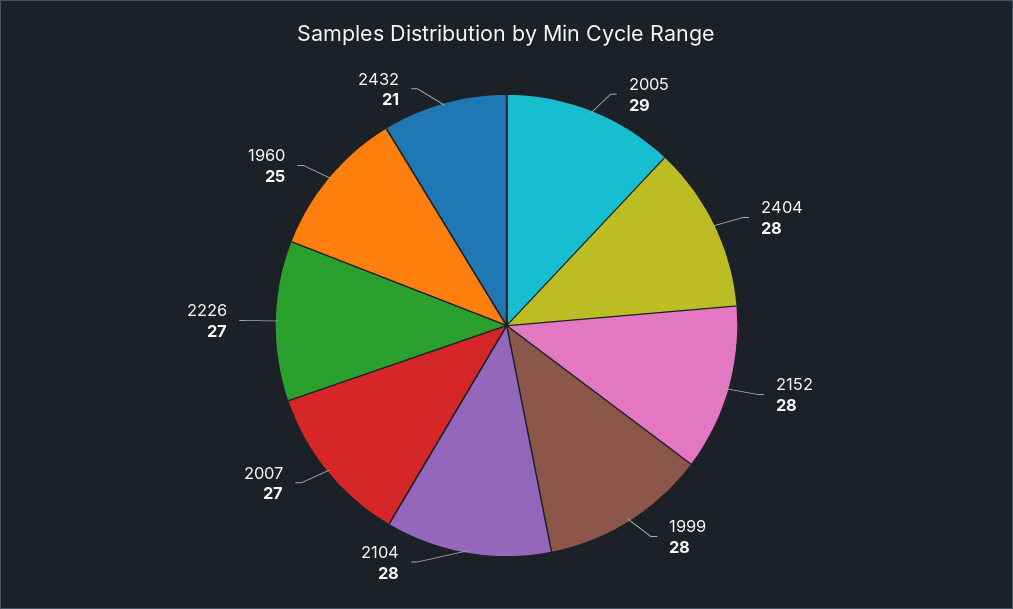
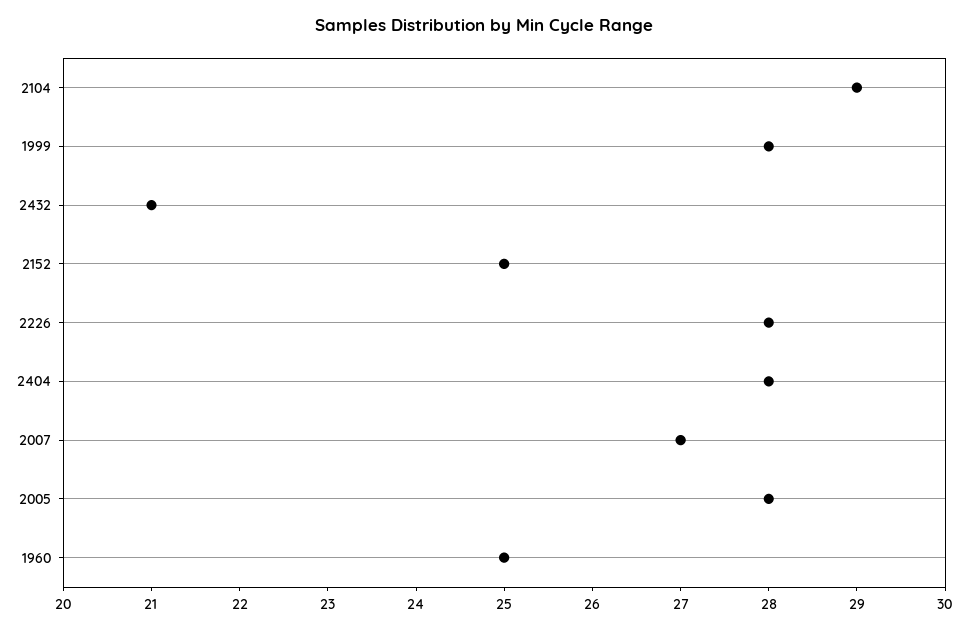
  {
-   "2005": 29,
+   "2005": 28,
    "2404": 28,
-   "2152": 28,
+   "2152": 25,
    "1999": 28,
-   "2104": 28,
+   "2104": 29,
    "2007": 27,
-   "2226": 27,
+   "2226": 28,
    "1960": 25,
    "2432": 21
  }

